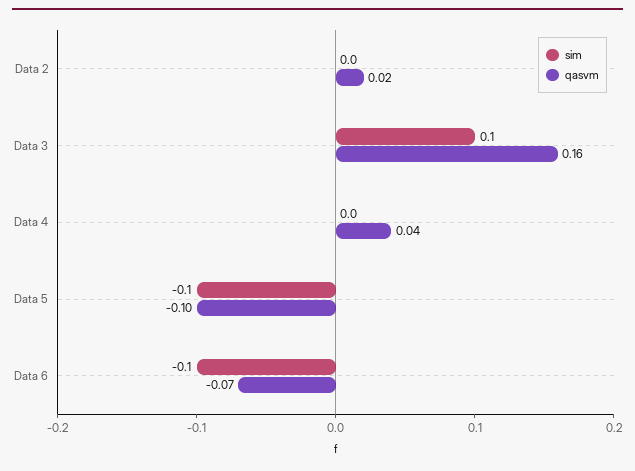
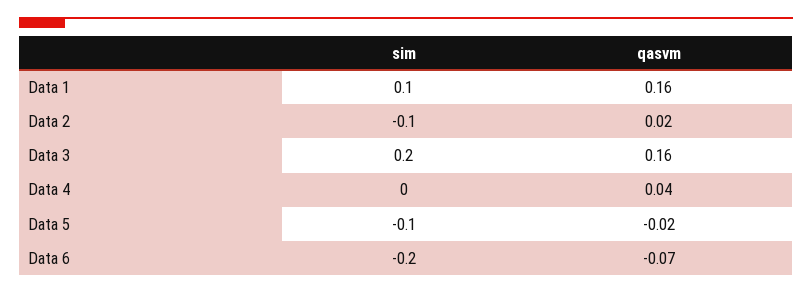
  {
    "sim": {
-     "Data 2": 0,
+     "Data 2": -0.1,
-     "Data 3": 0.1,
+     "Data 3": 0.2,
      "Data 4": 0,
      "Data 5": -0.1,
-     "Data 6": -0.1
+     "Data 6": -0.2,
+     "Data 1": 0.1
    },
    "qasvm": {
      "Data 2": 0.02,
      "Data 3": 0.16,
      "Data 4": 0.04,
-     "Data 5": -0.1,
+     "Data 5": -0.02,
-     "Data 6": -0.07
+     "Data 6": -0.07,
+     "Data 1": 0.16
    }
  }

